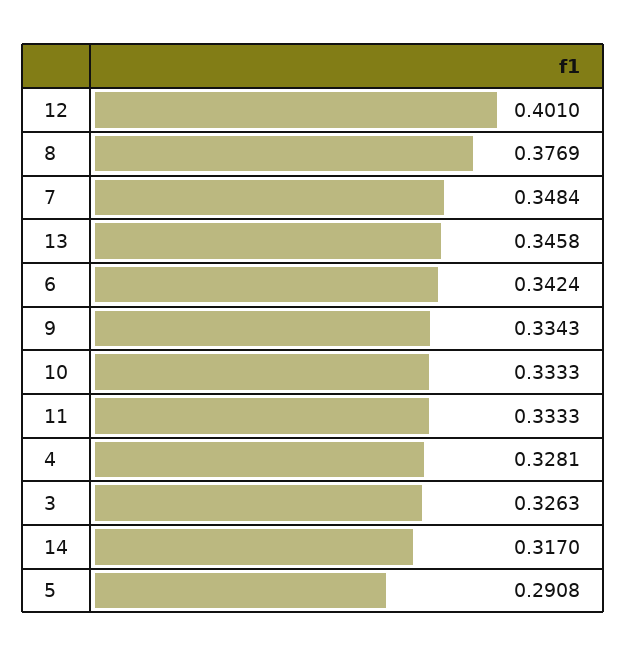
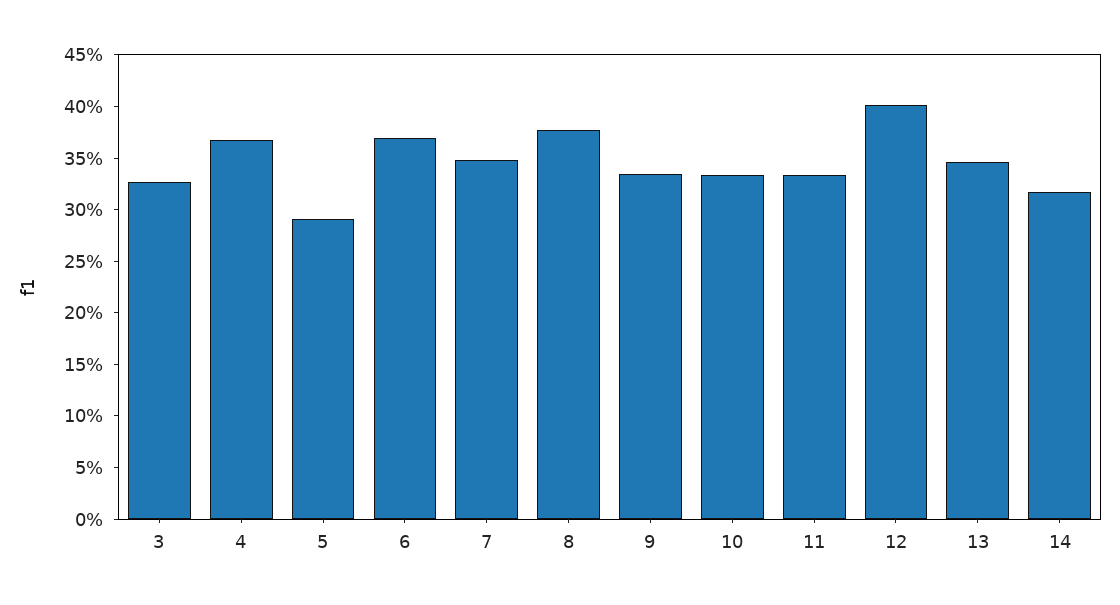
  {
    "12": 0.401,
    "8": 0.3769,
    "7": 0.3484,
    "13": 0.3458,
-   "6": 0.3424,
+   "6": 0.37,
    "9": 0.3343,
    "10": 0.3333,
    "11": 0.3333,
-   "4": 0.3281,
+   "4": 0.37,
    "3": 0.3263,
    "14": 0.317,
    "5": 0.2908
  }

